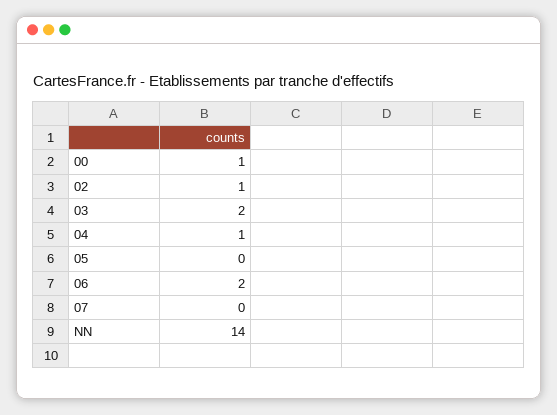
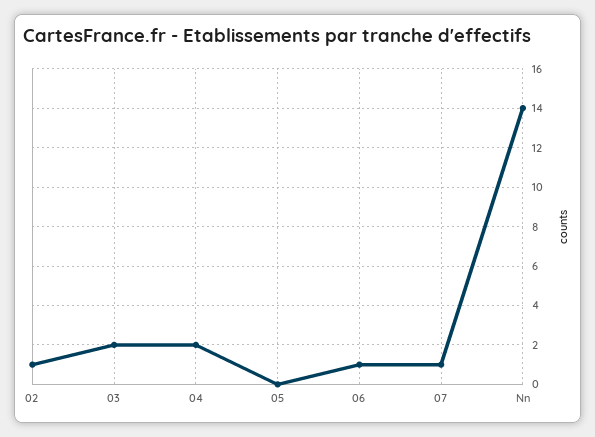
  {
-   "00": 1,
    "02": 1,
    "03": 2,
-   "04": 1,
+   "04": 2,
    "05": 0,
-   "06": 2,
+   "06": 1,
-   "07": 0,
+   "07": 1,
    "NN": 14
  }

